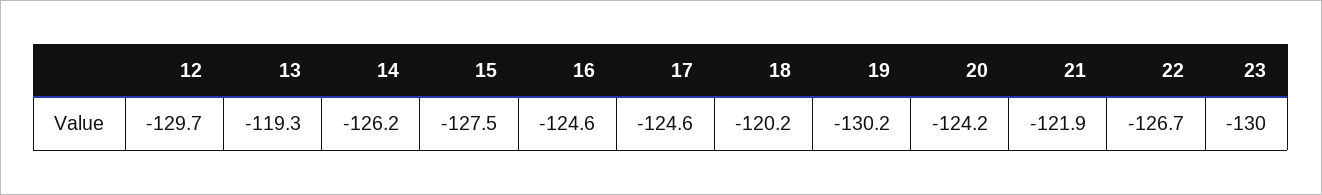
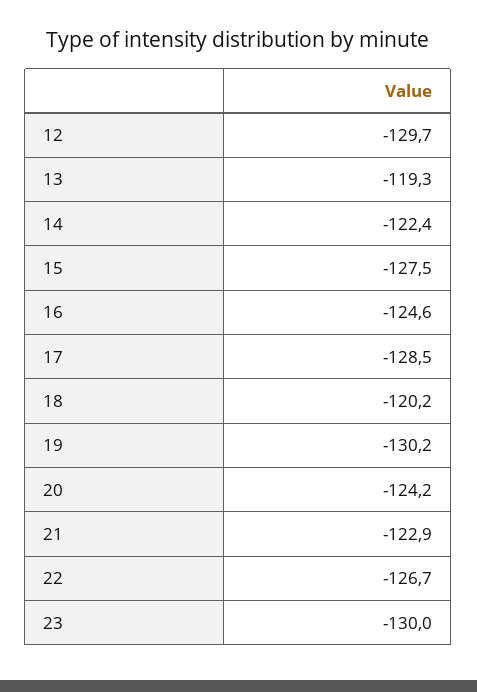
  {
    "12": -129.7,
    "13": -119.3,
-   "14": -126.2,
+   "14": -122.4,
    "15": -127.5,
    "16": -124.6,
-   "17": -124.6,
+   "17": -128.5,
    "18": -120.2,
    "19": -130.2,
    "20": -124.2,
-   "21": -121.9,
+   "21": -122.9,
    "22": -126.7,
    "23": -130
  }

